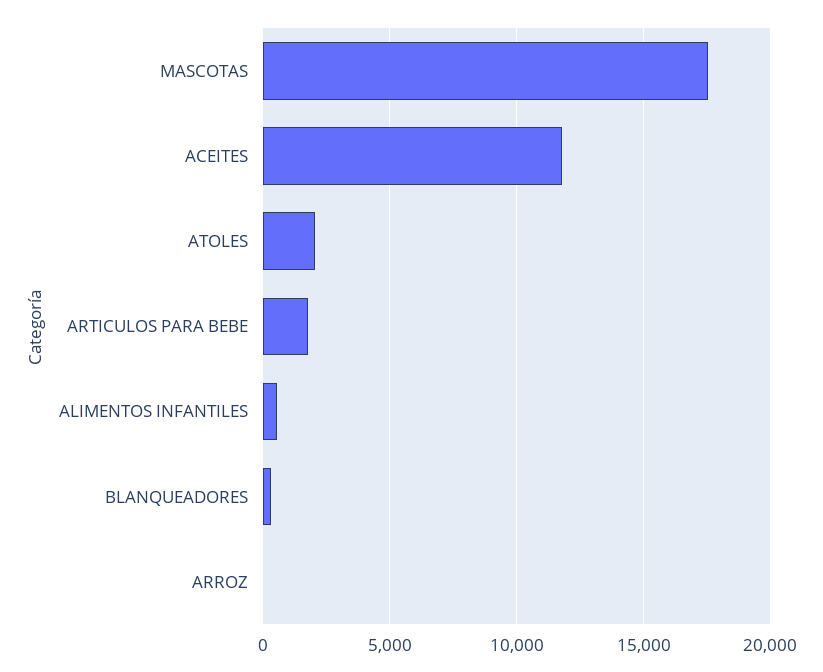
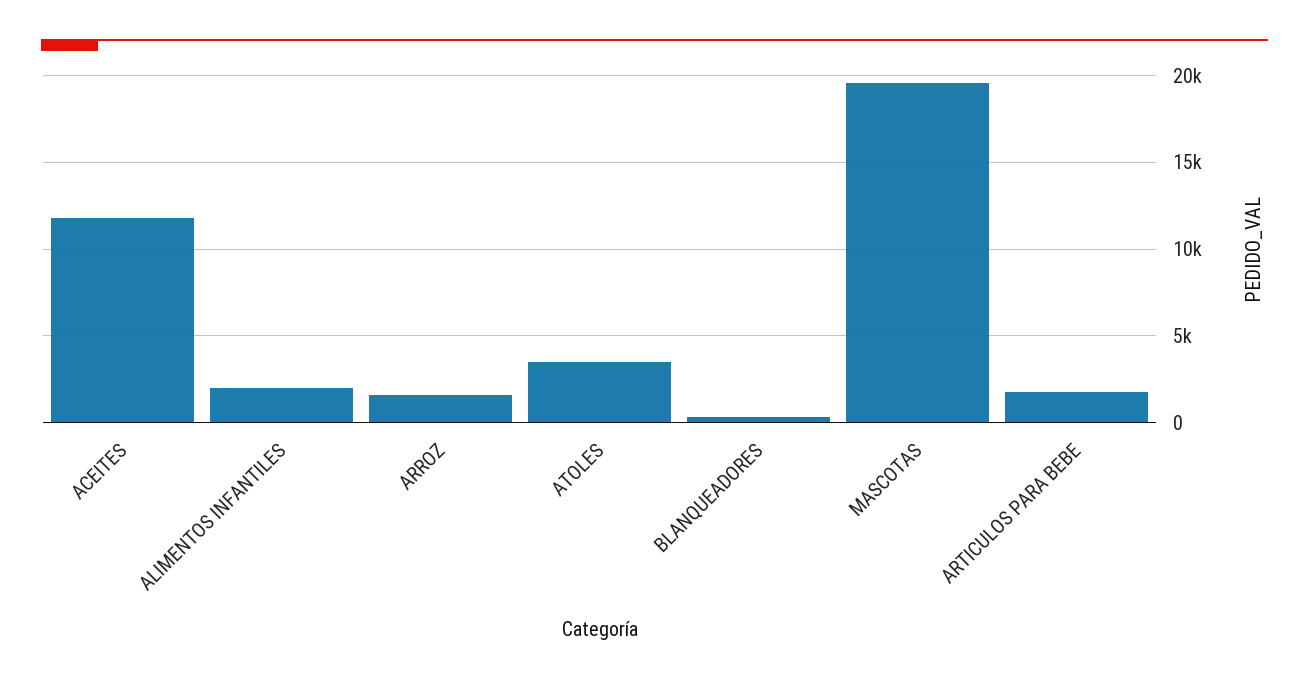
  {
-   "MASCOTAS": 17500,
+   "MASCOTAS": 19500,
    "ACEITES": 12000,
-   "ATOLES": 2000,
+   "ATOLES": 3500,
    "ARTICULOS PARA BEBE": 2000,
-   "ALIMENTOS INFANTILES": 500,
+   "ALIMENTOS INFANTILES": 2000,
    "BLANQUEADORES": 500,
-   "ARROZ": 0
+   "ARROZ": 1500
  }

